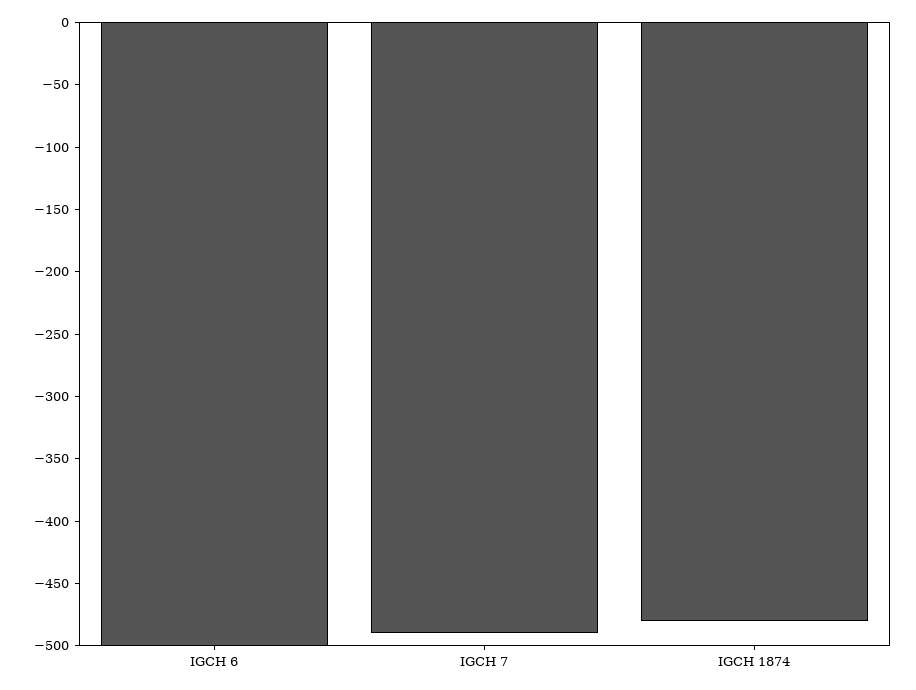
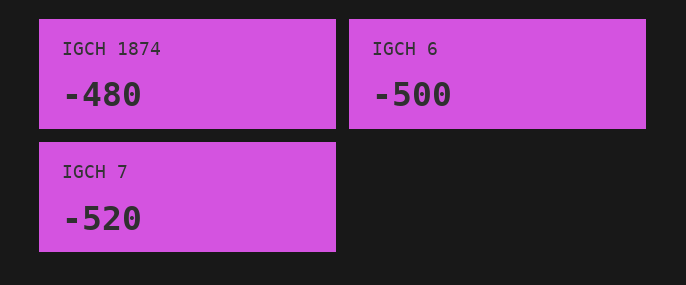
  {
    "IGCH 6": -500,
-   "IGCH 7": -490,
+   "IGCH 7": -520,
    "IGCH 1874": -480
  }

